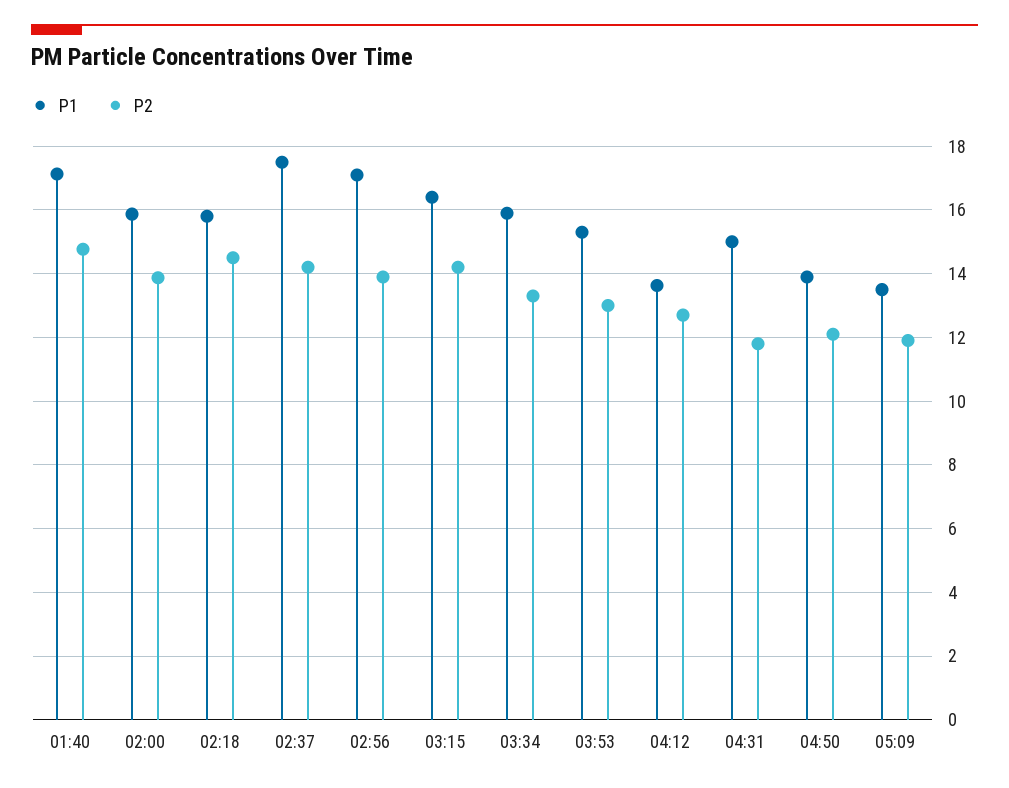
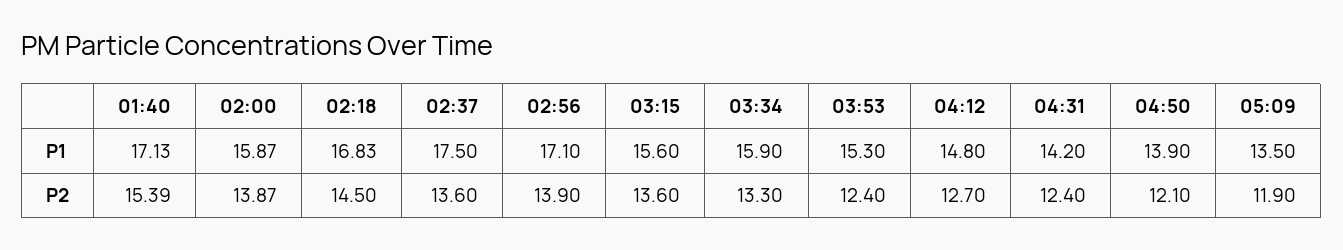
  {
    "P1": {
      "01:40": 17.13,
      "02:00": 15.87,
-     "02:18": 15.8,
+     "02:18": 16.83,
      "02:37": 17.5,
      "02:56": 17.1,
-     "03:15": 16.4,
+     "03:15": 15.6,
      "03:34": 15.9,
      "03:53": 15.3,
-     "04:12": 13.6,
+     "04:12": 14.8,
-     "04:31": 15,
+     "04:31": 14.2,
      "04:50": 13.9,
      "05:09": 13.5
    },
    "P2": {
-     "01:40": 14.8,
+     "01:40": 15.39,
      "02:00": 13.87,
      "02:18": 14.5,
-     "02:37": 14.2,
+     "02:37": 13.6,
      "02:56": 13.9,
-     "03:15": 14.2,
+     "03:15": 13.6,
      "03:34": 13.3,
-     "03:53": 13,
+     "03:53": 12.4,
      "04:12": 12.7,
-     "04:31": 11.8,
+     "04:31": 12.4,
      "04:50": 12.1,
      "05:09": 11.9
    }
  }

